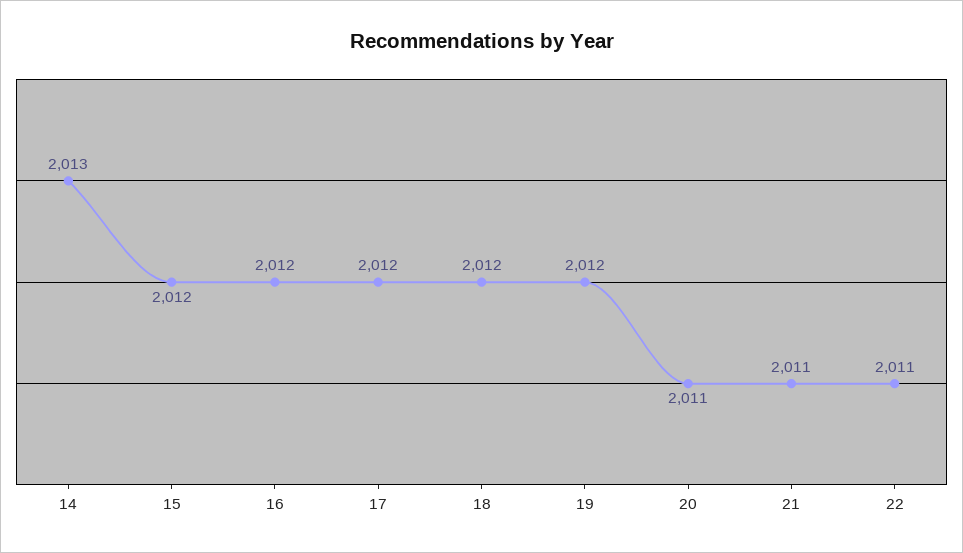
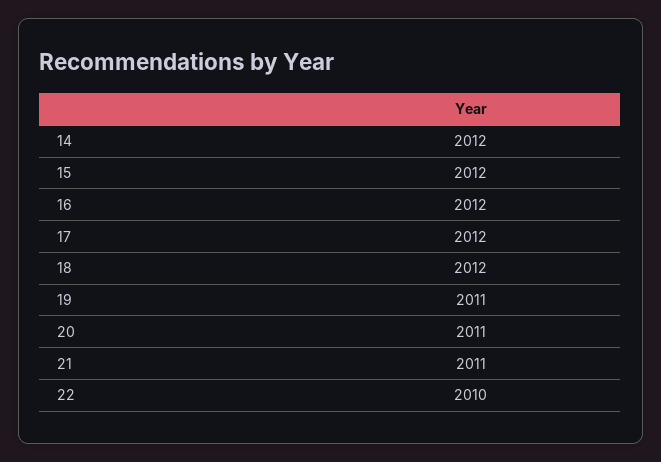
  {
-   "14": 2013,
+   "14": 2012,
    "15": 2012,
    "16": 2012,
    "17": 2012,
    "18": 2012,
-   "19": 2012,
+   "19": 2011,
    "20": 2011,
    "21": 2011,
-   "22": 2011
+   "22": 2010
  }

